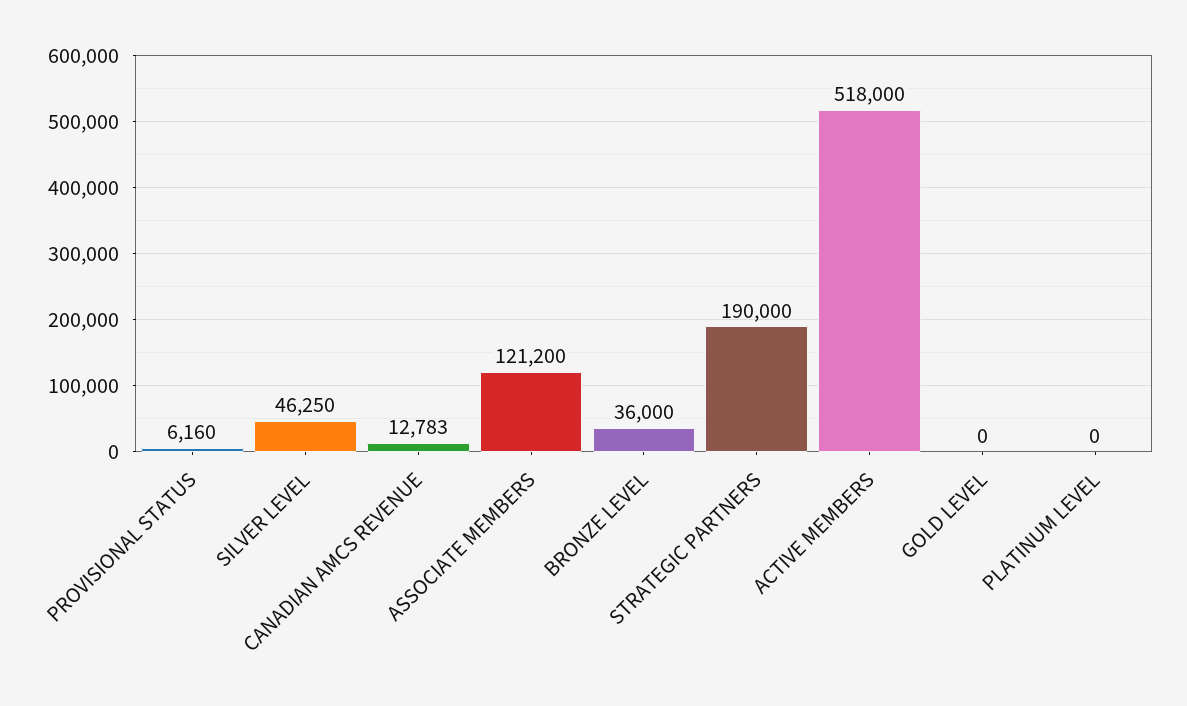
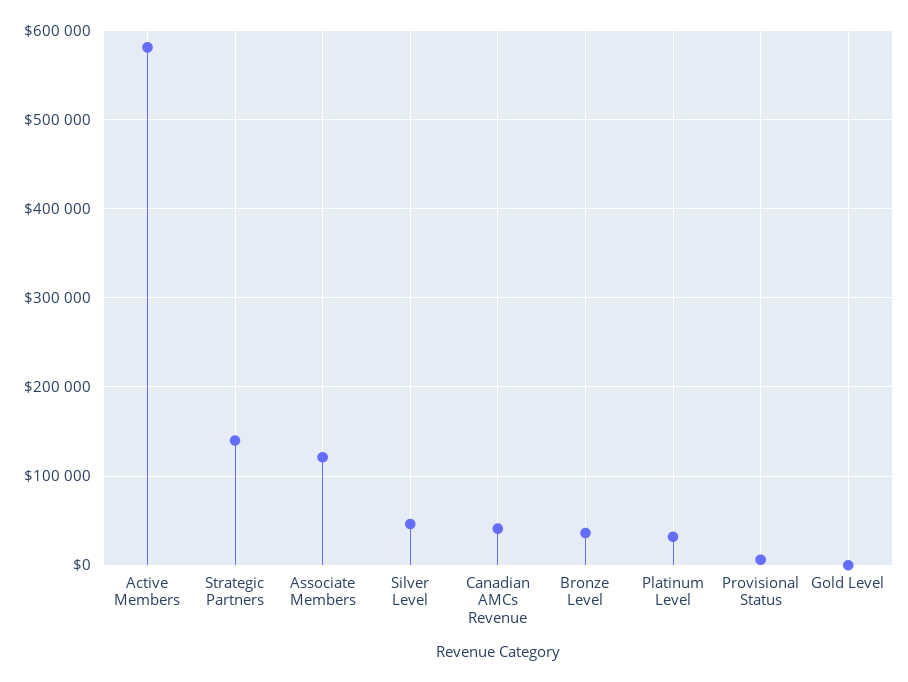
  {
    "PROVISIONAL STATUS": 6160,
    "SILVER LEVEL": 46250,
-   "CANADIAN AMCS REVENUE": 12783,
+   "CANADIAN AMCS REVENUE": 40000,
    "ASSOCIATE MEMBERS": 121200,
    "BRONZE LEVEL": 36000,
-   "STRATEGIC PARTNERS": 190000,
+   "STRATEGIC PARTNERS": 140000,
-   "ACTIVE MEMBERS": 518000,
+   "ACTIVE MEMBERS": 580000,
    "GOLD LEVEL": 0,
-   "PLATINUM LEVEL": 0
+   "PLATINUM LEVEL": 30000
  }

